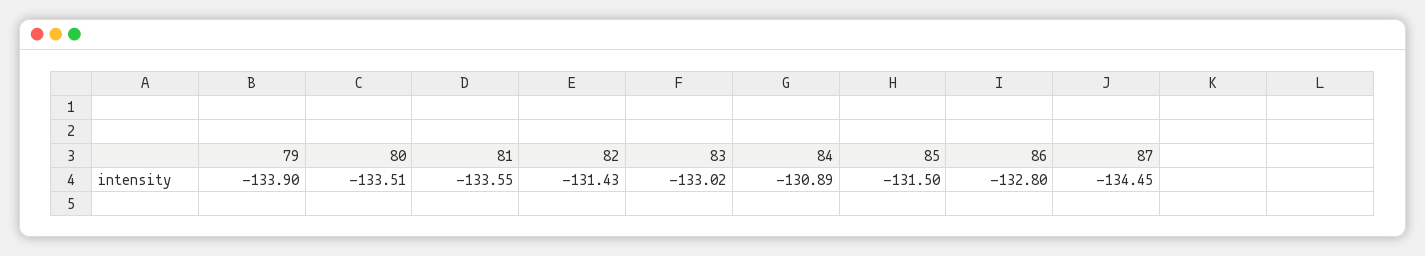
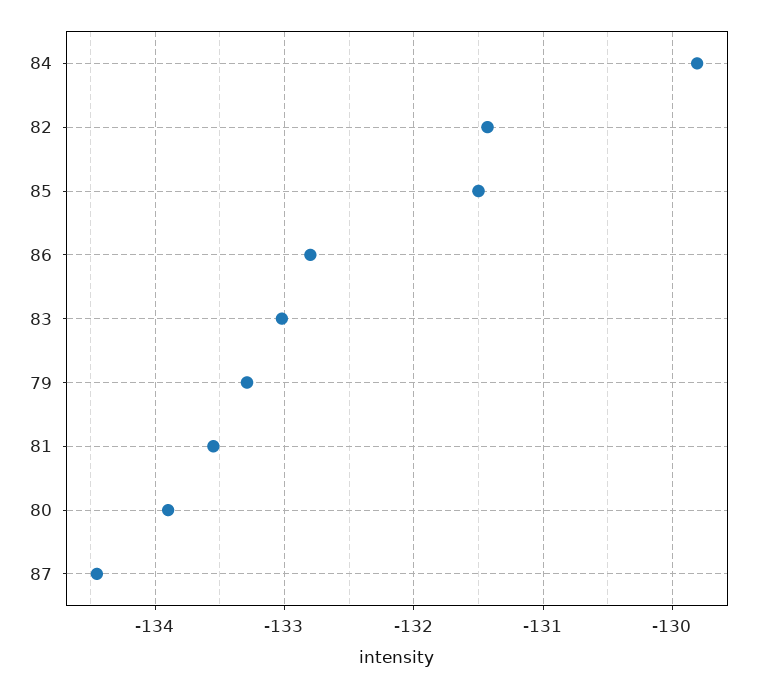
  {
-   "79": -133.9,
+   "79": -133.3,
-   "80": -133.51,
+   "80": -133.9,
    "81": -133.55,
    "82": -131.43,
    "83": -133.02,
-   "84": -130.89,
+   "84": -129.8,
    "85": -131.5,
    "86": -132.8,
    "87": -134.45
  }

